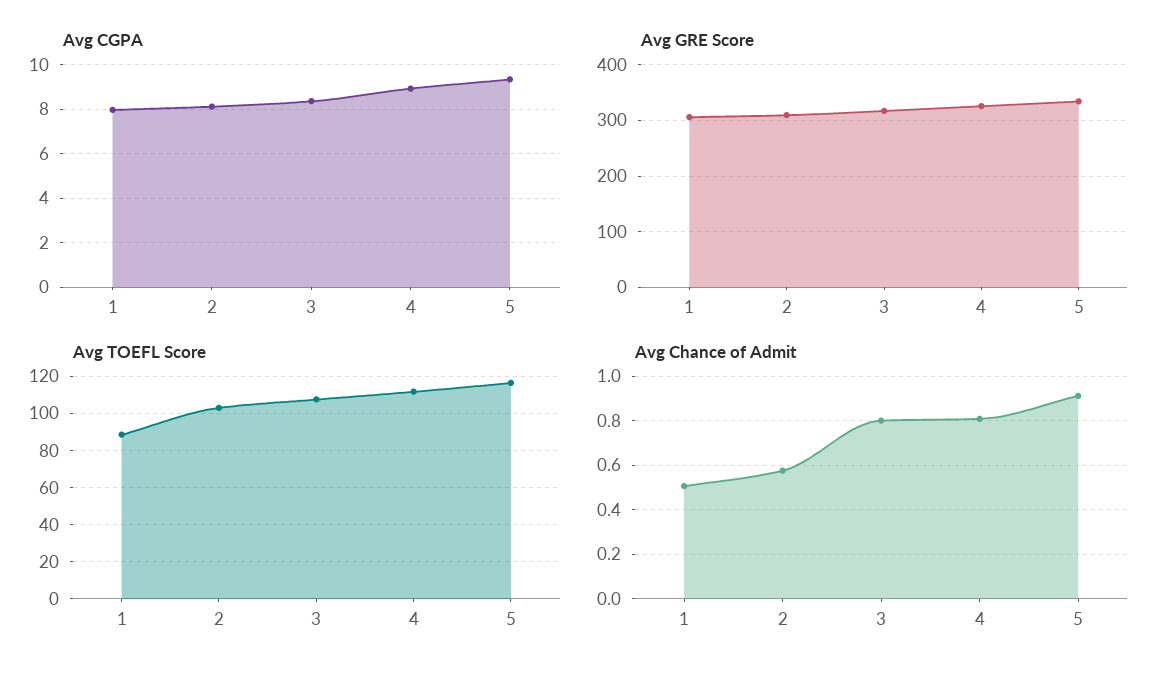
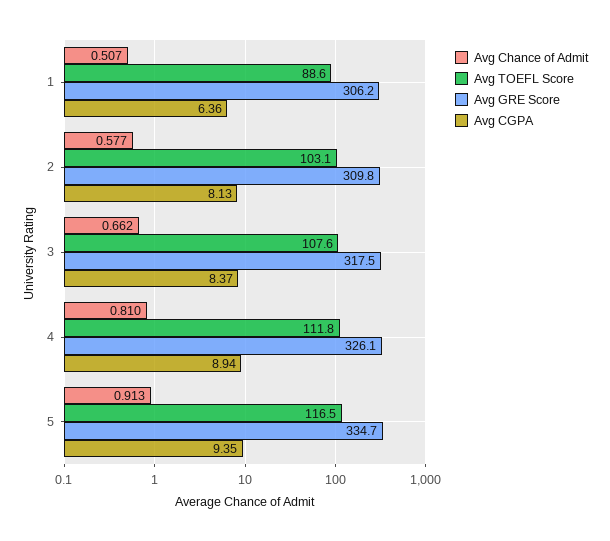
  {
    "Avg CGPA": {
-     "1": 8,
+     "1": 6.36,
      "2": 8.13,
      "3": 8.37,
      "4": 8.94,
      "5": 9.35
    },
    "Avg GRE Score": {
      "1": 306.2,
      "2": 309.8,
      "3": 317.5,
      "4": 326.1,
      "5": 334.7
    },
    "Avg TOEFL Score": {
      "1": 88.6,
      "2": 103.1,
      "3": 107.6,
      "4": 111.8,
      "5": 116.5
    },
    "Avg Chance of Admit": {
      "1": 0.507,
      "2": 0.577,
-     "3": 0.8,
+     "3": 0.662,
      "4": 0.81,
      "5": 0.913
    }
  }

